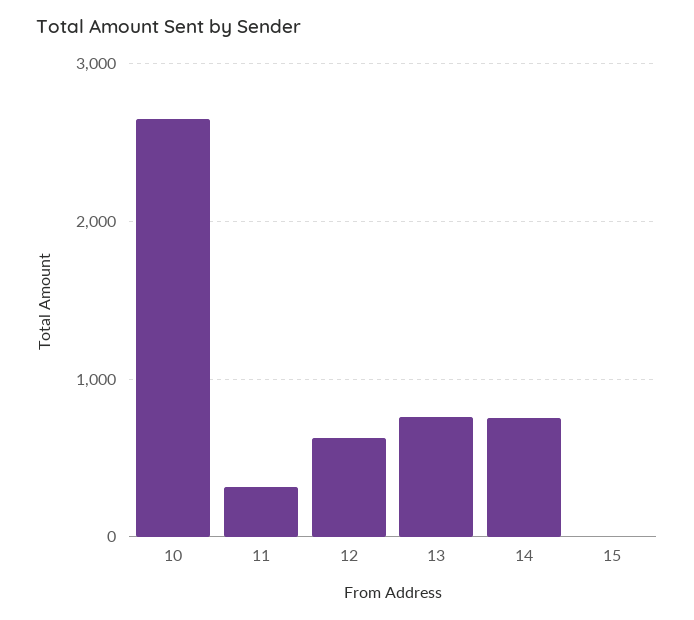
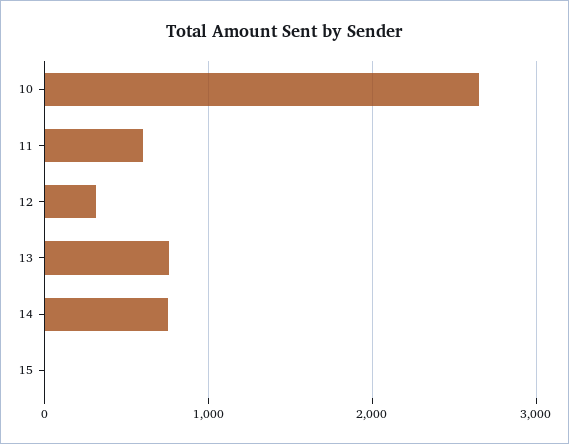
  {
    "10": 2700,
-   "11": 300,
+   "11": 600,
-   "12": 600,
+   "12": 300,
    "13": 800,
    "14": 800,
    "15": 0
  }

